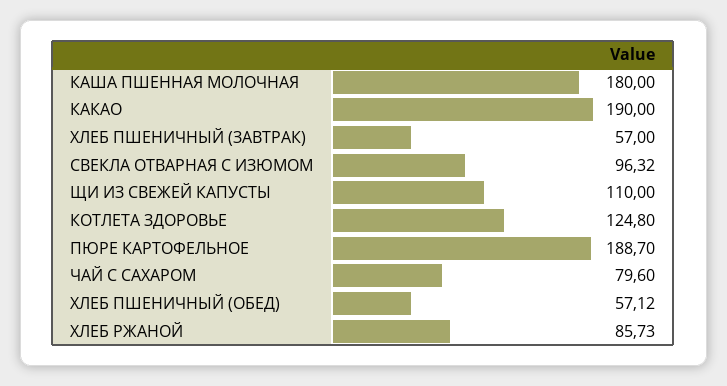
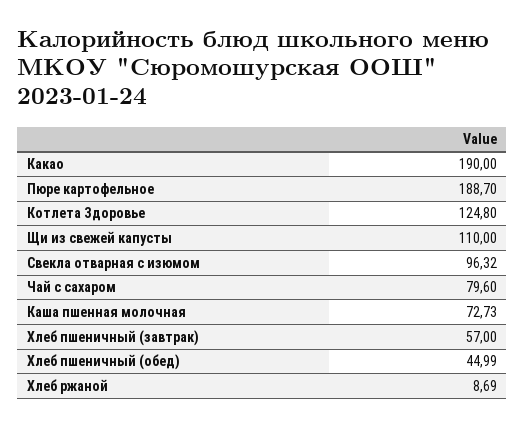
  {
-   "КАША ПШЕННАЯ МОЛОЧНАЯ": 180,
+   "КАША ПШЕННАЯ МОЛОЧНАЯ": 72.73,
    "КАКАО": 190,
    "ХЛЕБ ПШЕНИЧНЫЙ (ЗАВТРАК)": 57,
    "СВЕКЛА ОТВАРНАЯ С ИЗЮМОМ": 96.32,
    "ЩИ ИЗ СВЕЖЕЙ КАПУСТЫ": 110,
    "КОТЛЕТА ЗДОРОВЬЕ": 124.8,
    "ПЮРЕ КАРТОФЕЛЬНОЕ": 188.7,
    "ЧАЙ С САХАРОМ": 79.6,
-   "ХЛЕБ ПШЕНИЧНЫЙ (ОБЕД)": 57.12,
+   "ХЛЕБ ПШЕНИЧНЫЙ (ОБЕД)": 44.99,
-   "ХЛЕБ РЖАНОЙ": 85.73
+   "ХЛЕБ РЖАНОЙ": 8.69
  }

